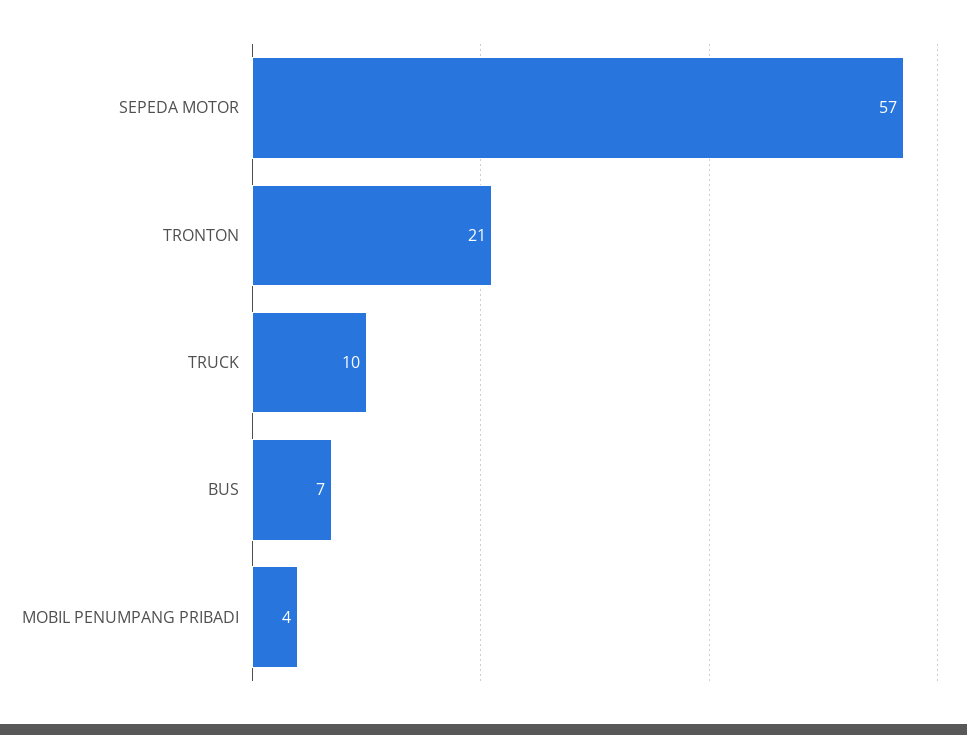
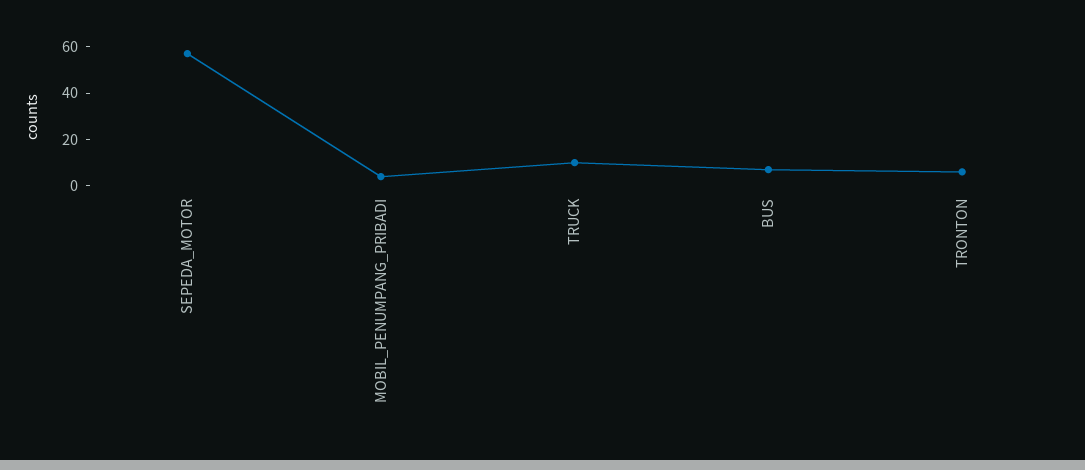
  {
    "SEPEDA MOTOR": 57,
-   "TRONTON": 21,
+   "TRONTON": 5,
    "TRUCK": 10,
    "BUS": 7,
    "MOBIL PENUMPANG PRIBADI": 4
  }

